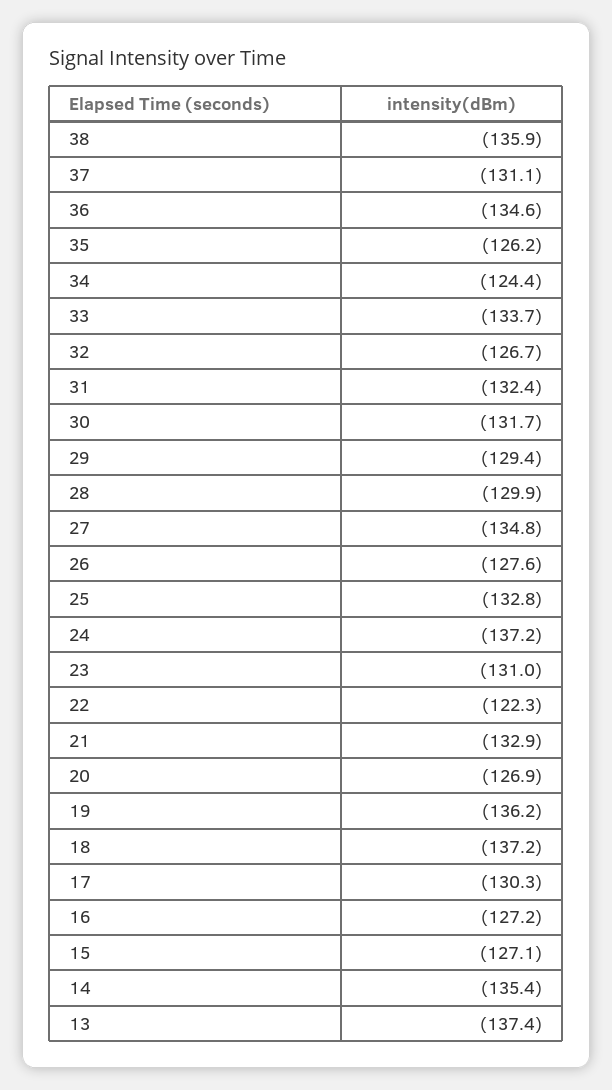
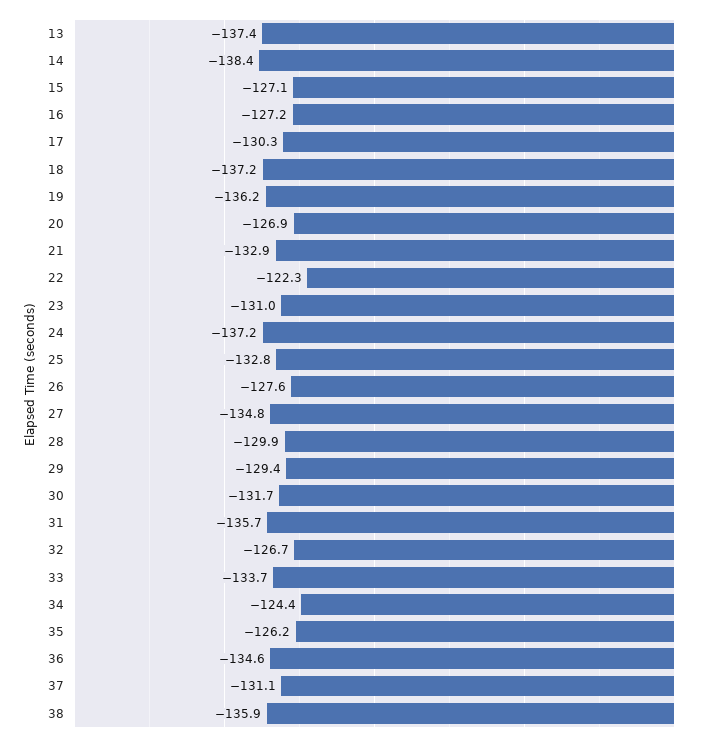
  {
    "38": -135.9,
    "37": -131.1,
    "36": -134.6,
    "35": -126.2,
    "34": -124.4,
    "33": -133.7,
    "32": -126.7,
-   "31": -132.4,
+   "31": -135.7,
    "30": -131.7,
    "29": -129.4,
    "28": -129.9,
    "27": -134.8,
    "26": -127.6,
    "25": -132.8,
    "24": -137.2,
    "23": -131,
    "22": -122.3,
    "21": -132.9,
    "20": -126.9,
    "19": -136.2,
    "18": -137.2,
    "17": -130.3,
    "16": -127.2,
    "15": -127.1,
-   "14": -135.4,
+   "14": -138.4,
    "13": -137.4
  }

